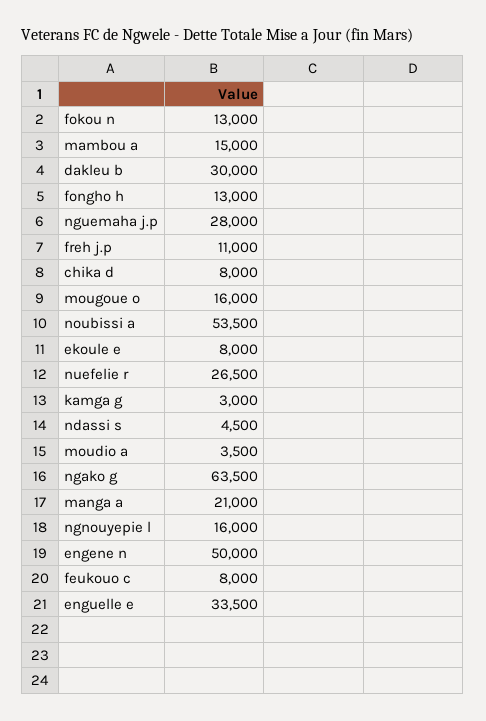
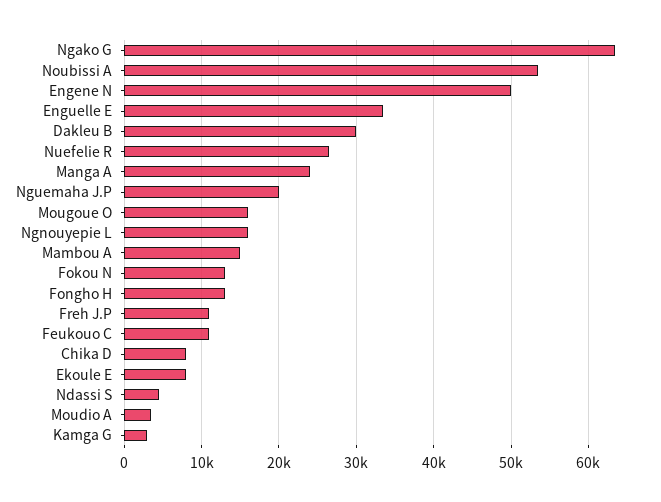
  {
    "fokou n": 13000,
    "mambou a": 15000,
    "dakleu b": 30000,
    "fongho h": 13000,
-   "nguemaha j.p": 28000,
+   "nguemaha j.p": 20000,
    "freh j.p": 11000,
    "chika d": 8000,
    "mougoue o": 16000,
    "noubissi a": 53500,
    "ekoule e": 8000,
    "nuefelie r": 26500,
    "kamga g": 3000,
    "ndassi s": 4500,
    "moudio a": 3500,
    "ngako g": 63500,
-   "manga a": 21000,
+   "manga a": 24000,
    "ngnouyepie l": 16000,
    "engene n": 50000,
-   "feukouo c": 8000,
+   "feukouo c": 11000,
    "enguelle e": 33500
  }

